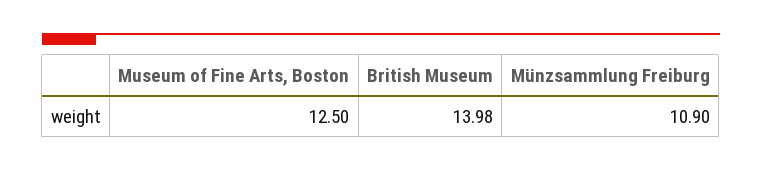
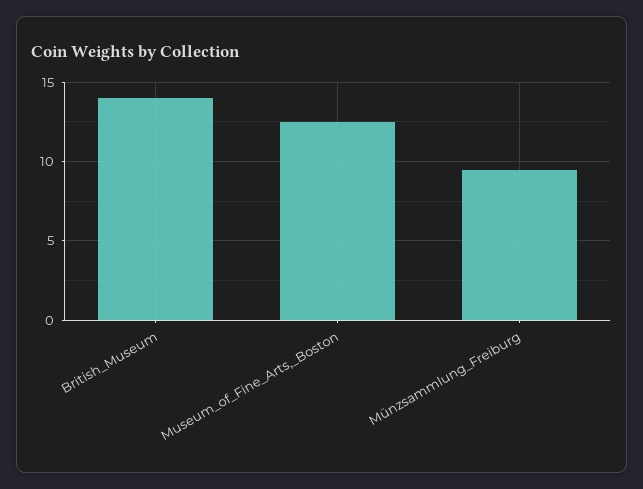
  {
    "Museum of Fine Arts, Boston": 12.5,
    "British Museum": 13.98,
-   "Münzsammlung Freiburg": 10.9
+   "Münzsammlung Freiburg": 9.5
  }

